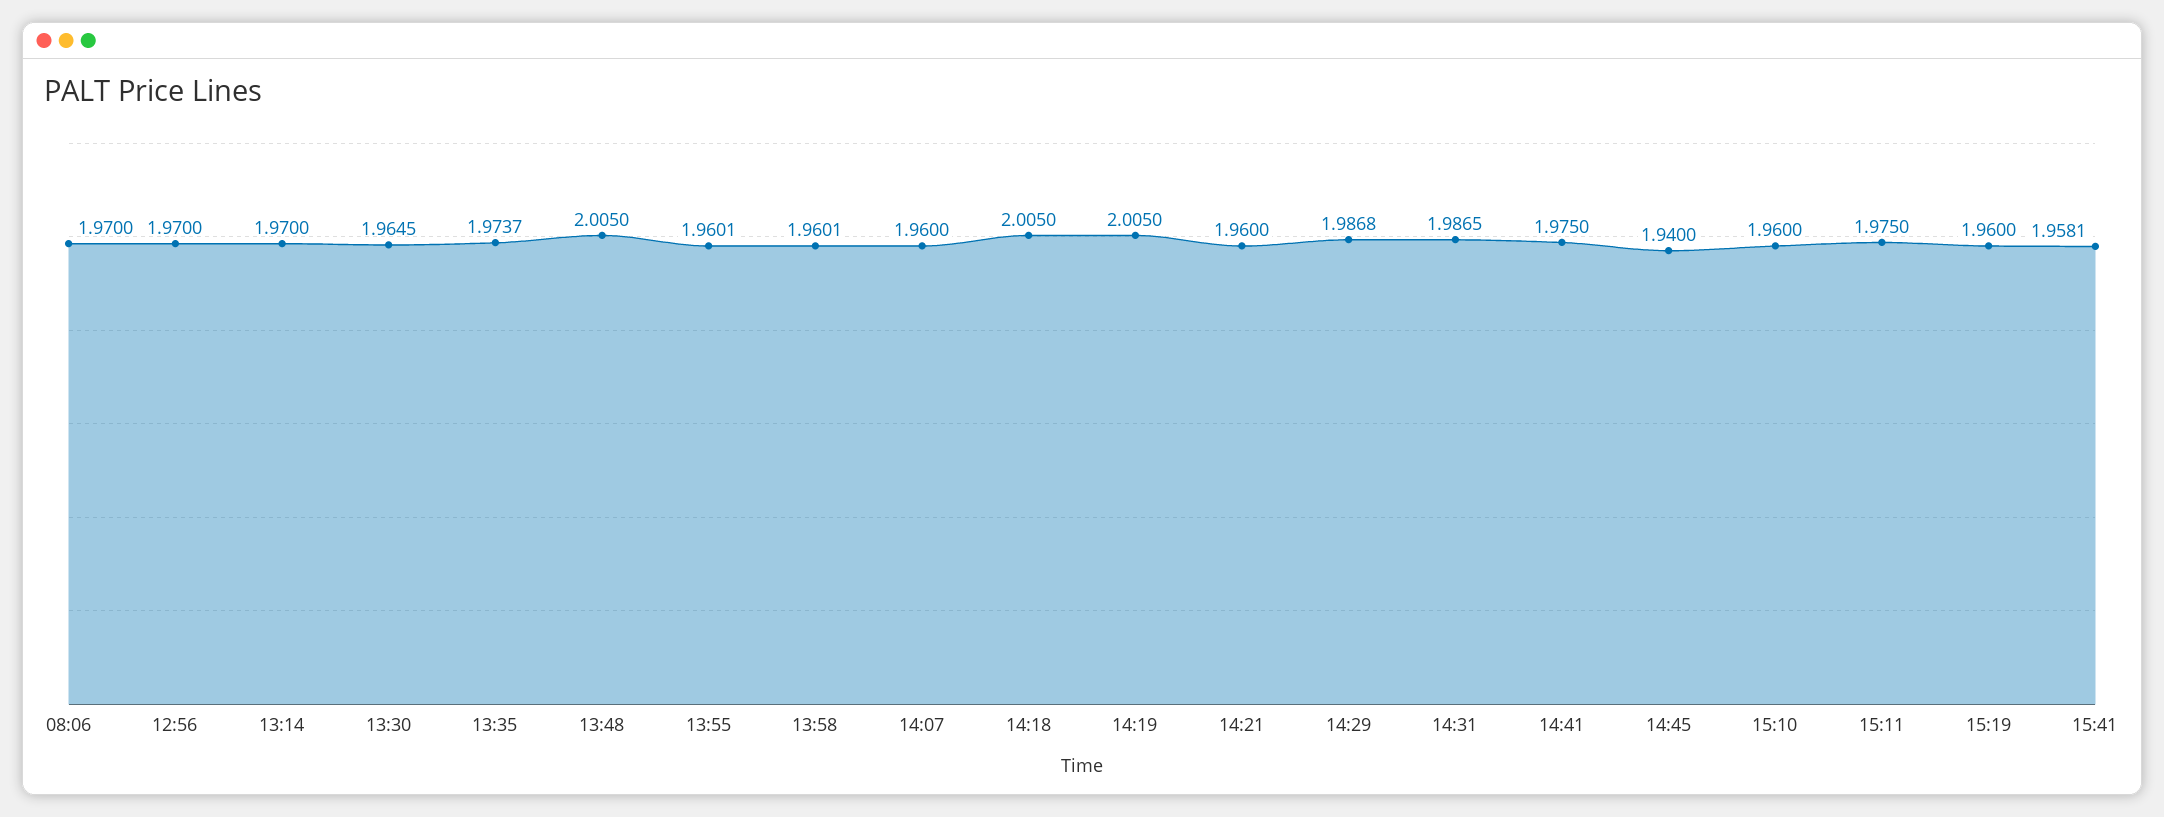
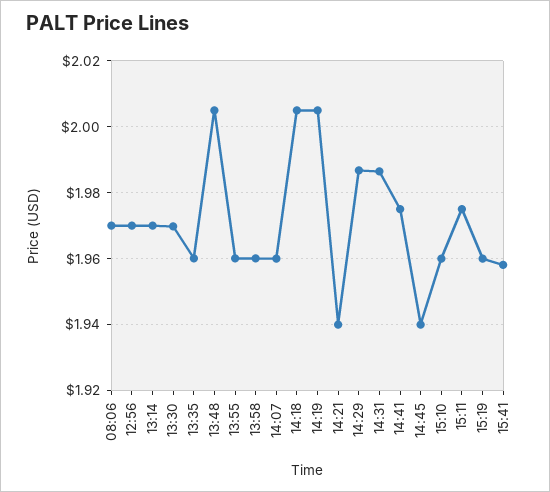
  {
    "08:06": 1.97,
    "12:56": 1.97,
    "13:14": 1.97,
-   "13:30": 1.9645,
+   "13:30": 1.97,
-   "13:35": 1.9737,
+   "13:35": 1.96,
    "13:48": 2.005,
    "13:55": 1.9601,
    "13:58": 1.9601,
    "14:07": 1.96,
    "14:18": 2.005,
    "14:19": 2.005,
-   "14:21": 1.96,
+   "14:21": 1.94,
    "14:29": 1.9868,
    "14:31": 1.9865,
    "14:41": 1.975,
    "14:45": 1.94,
    "15:10": 1.96,
    "15:11": 1.975,
    "15:19": 1.96,
    "15:41": 1.9581
  }

